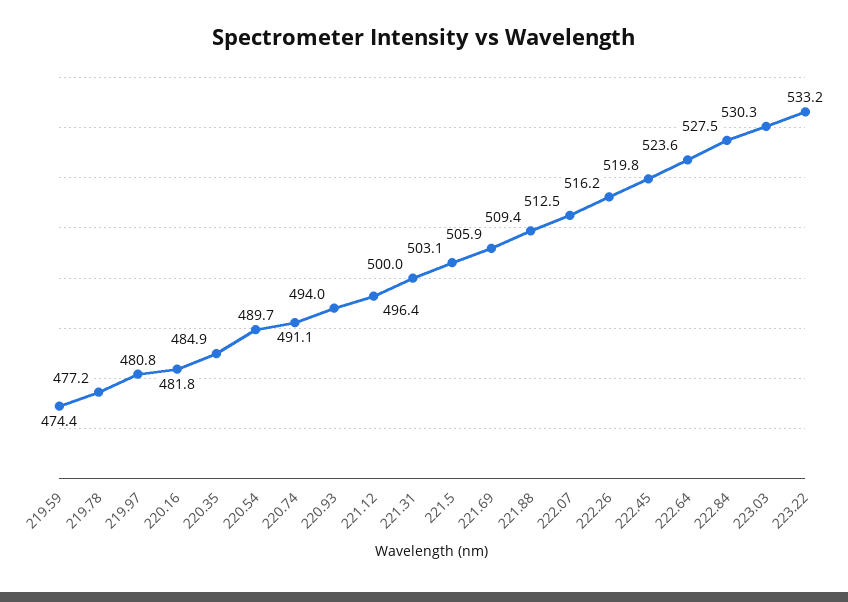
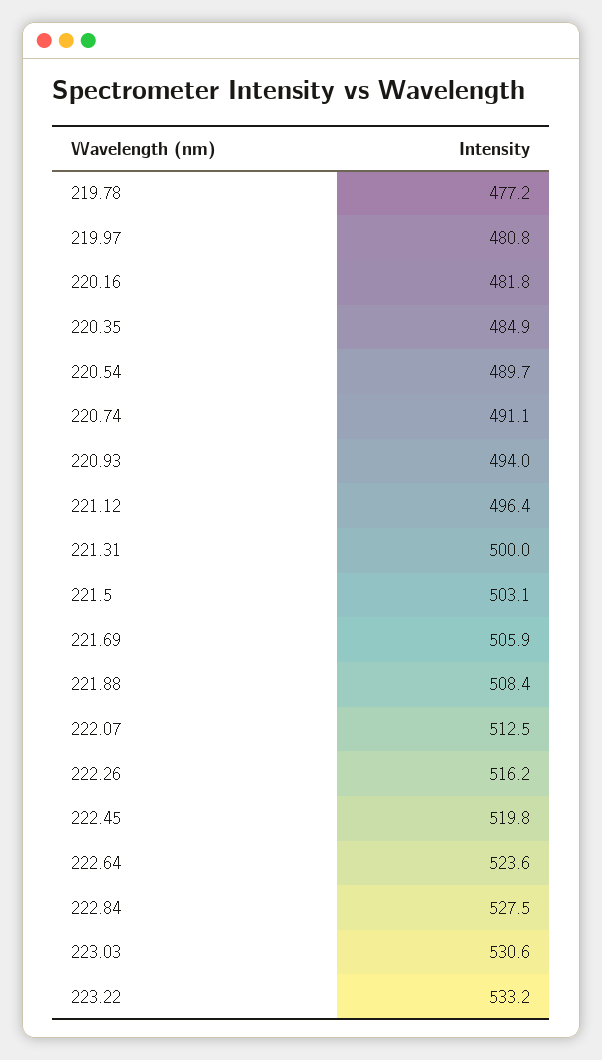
  {
-   "219.59": 474.4,
    "219.78": 477.2,
    "219.97": 480.8,
    "220.16": 481.8,
    "220.35": 484.9,
    "220.54": 489.7,
    "220.74": 491.1,
    "220.93": 494,
    "221.12": 496.4,
    "221.31": 500,
    "221.5": 503.1,
    "221.69": 505.9,
-   "221.88": 509.4,
+   "221.88": 508.4,
    "222.07": 512.5,
    "222.26": 516.2,
    "222.45": 519.8,
    "222.64": 523.6,
    "222.84": 527.5,
-   "223.03": 530.3,
+   "223.03": 530.6,
    "223.22": 533.2
  }

